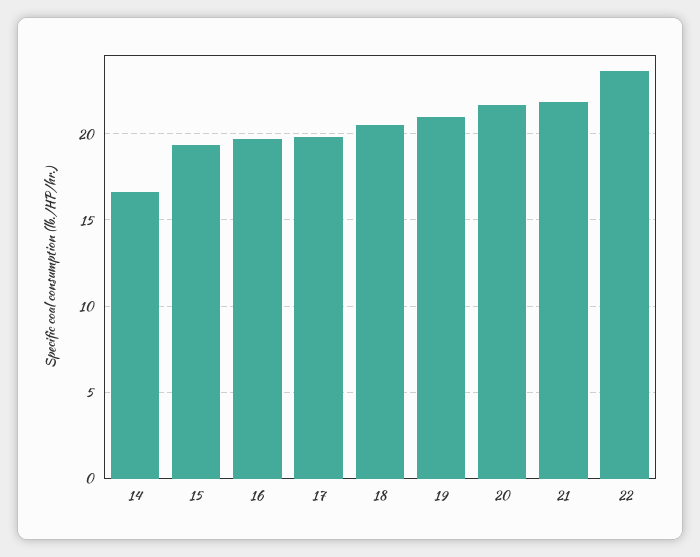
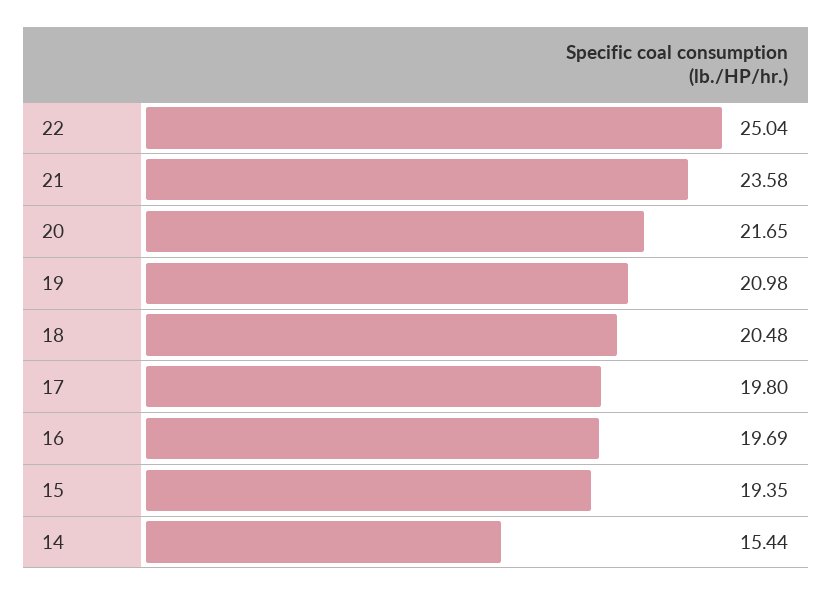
  {
-   "14": 16.5,
+   "14": 15.44,
    "15": 19.35,
    "16": 19.69,
    "17": 19.8,
    "18": 20.48,
    "19": 20.98,
    "20": 21.65,
-   "21": 22,
+   "21": 23.58,
-   "22": 23.5
+   "22": 25.04
  }

